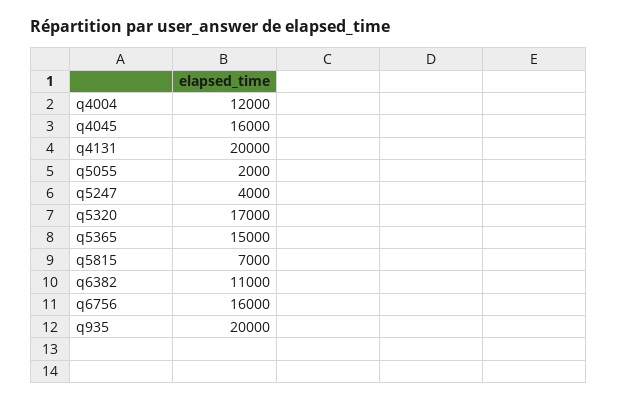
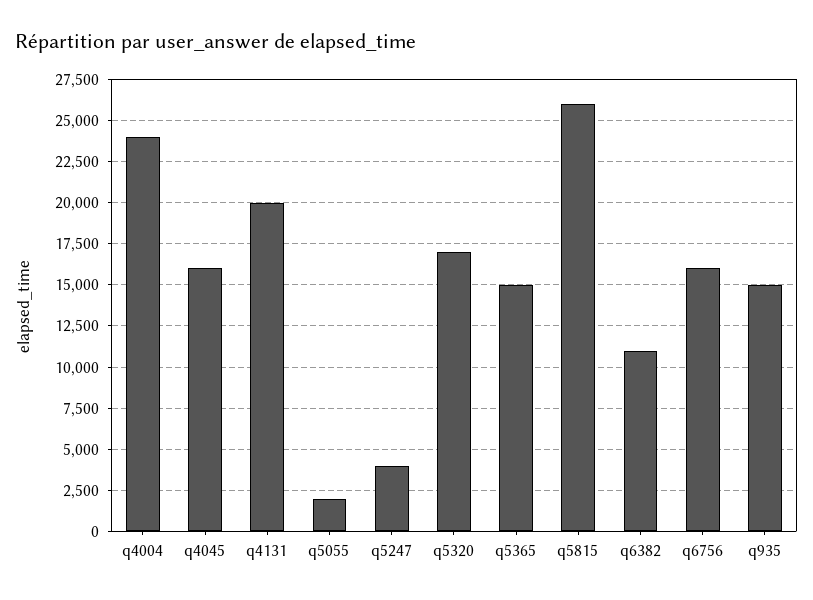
  {
-   "q4004": 12000,
+   "q4004": 24000,
    "q4045": 16000,
    "q4131": 20000,
    "q5055": 2000,
    "q5247": 4000,
    "q5320": 17000,
    "q5365": 15000,
-   "q5815": 7000,
+   "q5815": 26000,
    "q6382": 11000,
    "q6756": 16000,
-   "q935": 20000
+   "q935": 15000
  }

